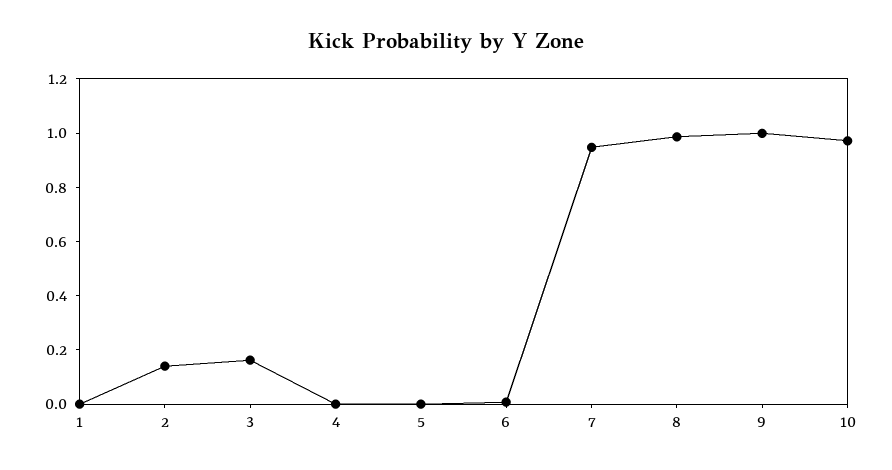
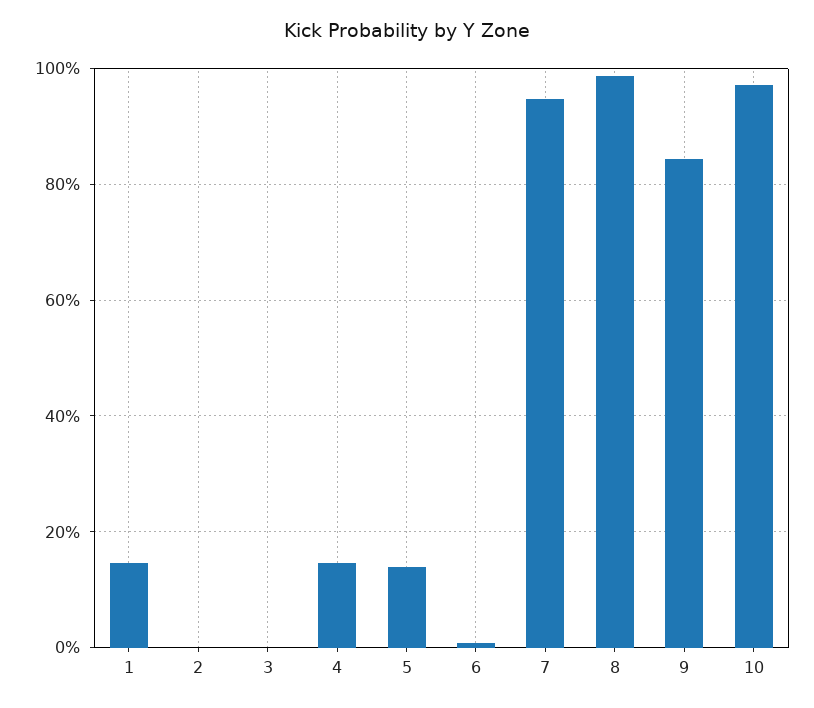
  {
-   "1": 0,
+   "1": 0.14,
-   "2": 0.15,
+   "2": 0,
-   "3": 0.15,
+   "3": 0,
-   "4": 0,
+   "4": 0.14,
-   "5": 0,
+   "5": 0.14,
    "6": 0,
    "7": 0.94,
    "8": 0.98,
-   "9": 1,
+   "9": 0.84,
    "10": 0.98
  }

